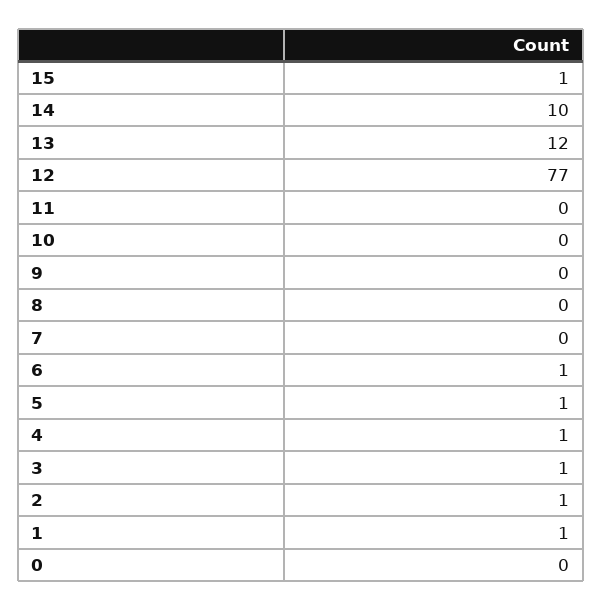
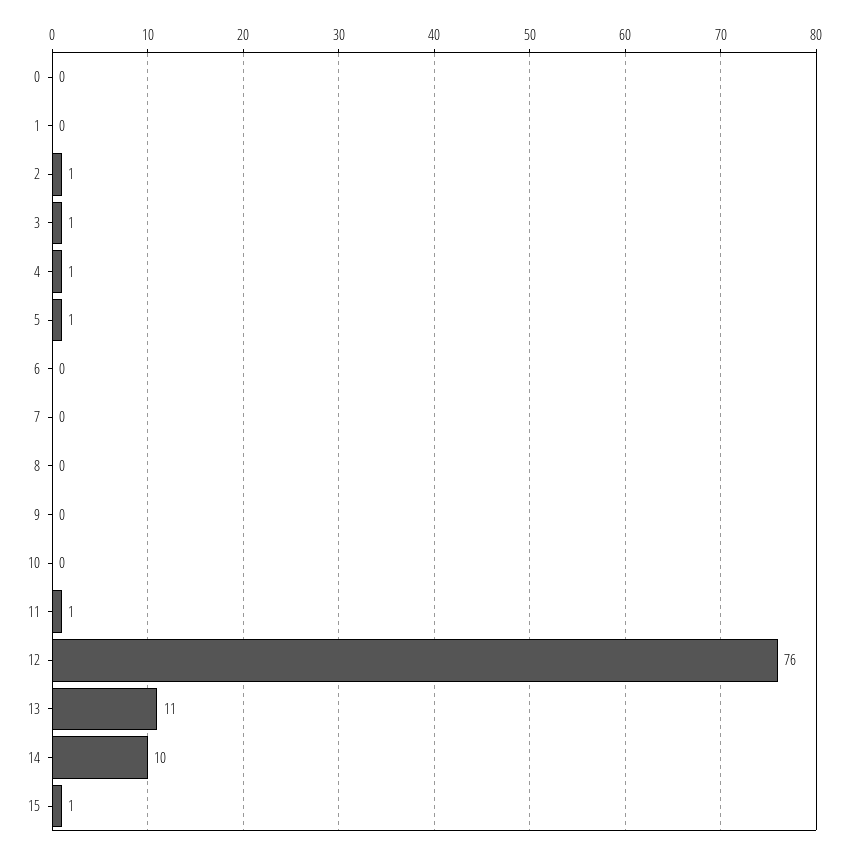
  {
    "15": 1,
    "14": 10,
-   "13": 12,
+   "13": 11,
-   "12": 77,
+   "12": 76,
-   "11": 0,
+   "11": 1,
    "10": 0,
    "9": 0,
    "8": 0,
    "7": 0,
-   "6": 1,
+   "6": 0,
    "5": 1,
    "4": 1,
    "3": 1,
    "2": 1,
-   "1": 1,
+   "1": 0,
    "0": 0
  }

